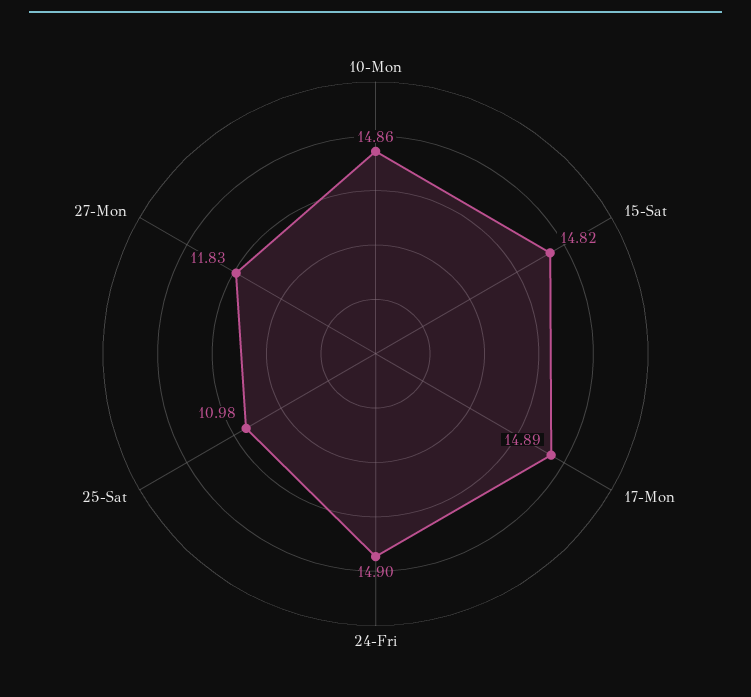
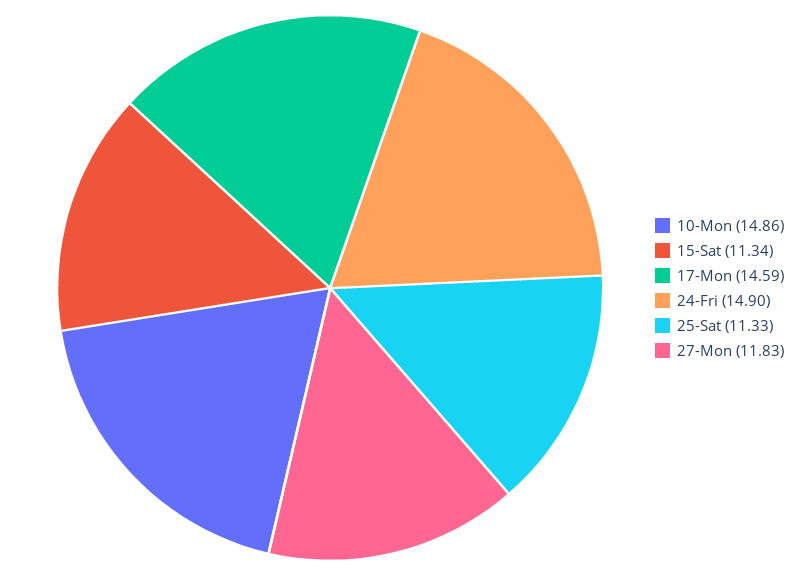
  {
    "10-Mon": 14.86,
-   "15-Sat": 14.82,
+   "15-Sat": 11.34,
-   "17-Mon": 14.89,
+   "17-Mon": 14.59,
    "24-Fri": 14.9,
-   "25-Sat": 10.98,
+   "25-Sat": 11.33,
    "27-Mon": 11.83
  }

